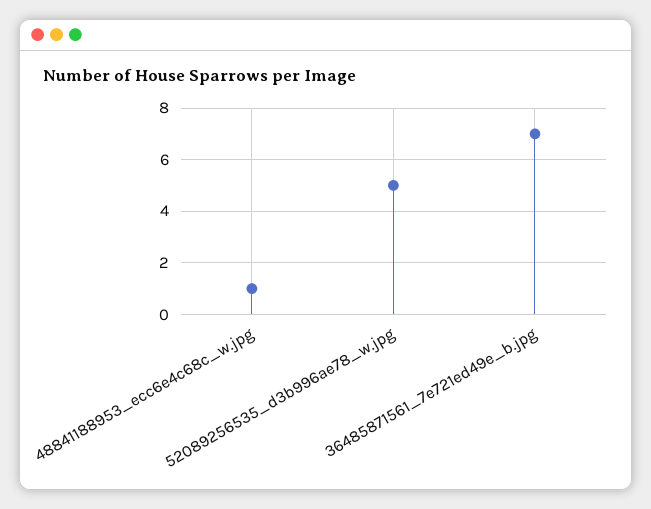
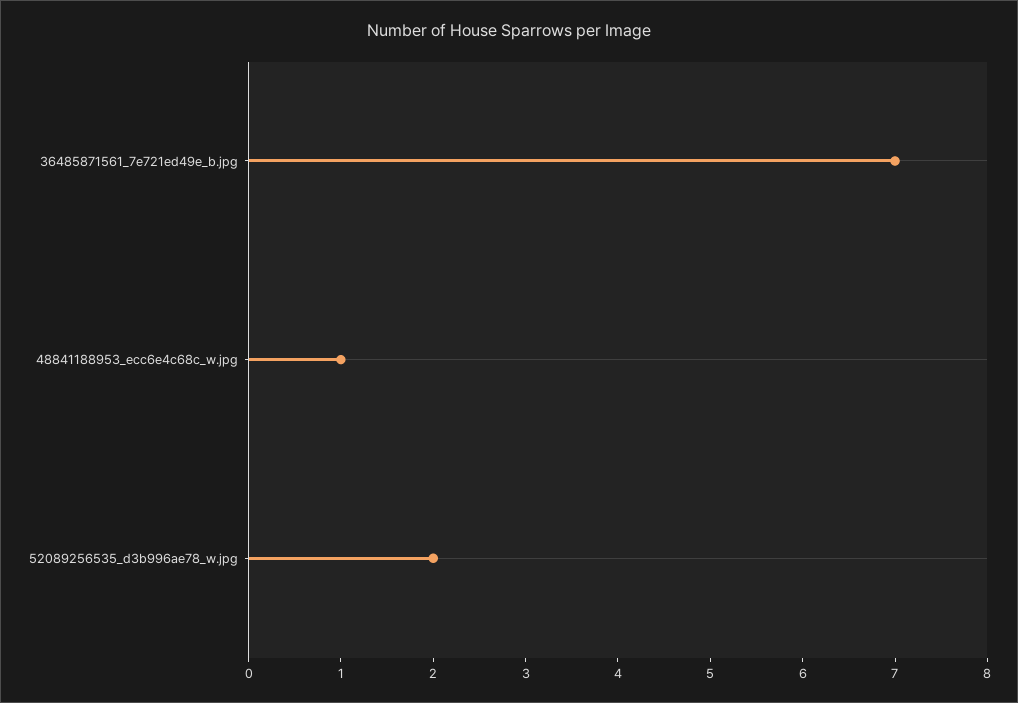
  {
    "48841188953_ecc6e4c68c_w.jpg": 1,
-   "52089256535_d3b996ae78_w.jpg": 5,
+   "52089256535_d3b996ae78_w.jpg": 2,
    "36485871561_7e721ed49e_b.jpg": 7
  }

